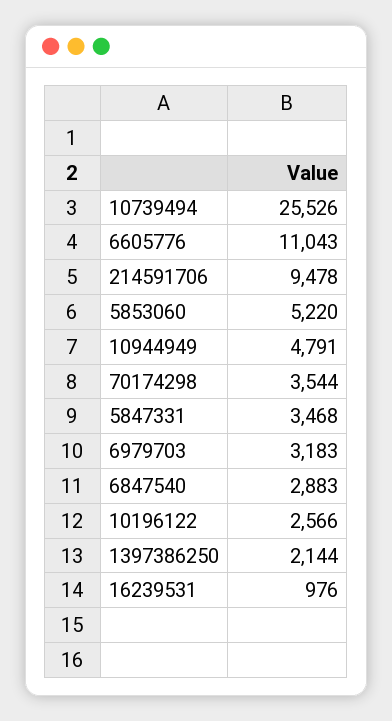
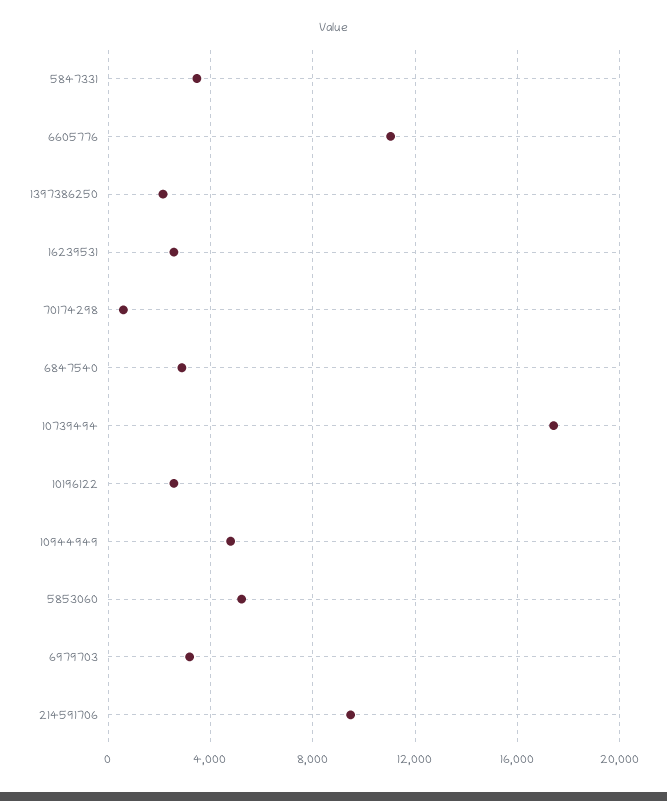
  {
-   "10739494": 25526,
+   "10739494": 17500,
    "6605776": 11043,
    "214591706": 9478,
    "5853060": 5220,
    "10944949": 4791,
-   "70174298": 3544,
+   "70174298": 500,
    "5847331": 3468,
    "6979703": 3183,
    "6847540": 2883,
    "10196122": 2566,
    "1397386250": 2144,
-   "16239531": 976
+   "16239531": 2500
  }

